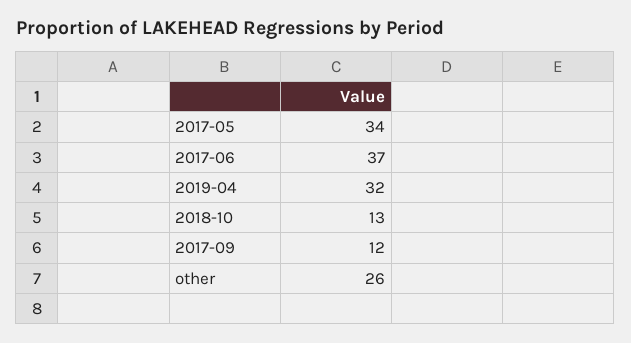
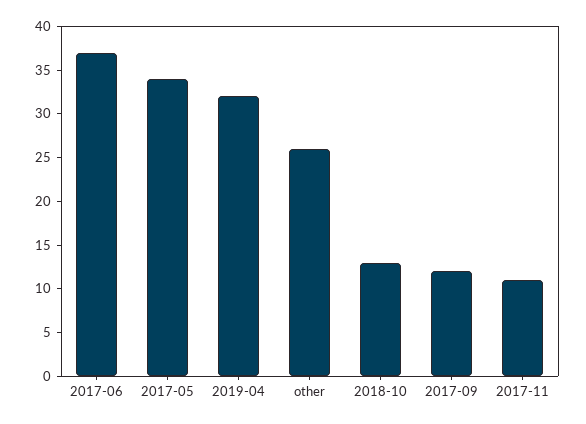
  {
    "2017-05": 34,
    "2017-06": 37,
    "2019-04": 32,
    "2018-10": 13,
    "2017-09": 12,
-   "other": 26
+   "other": 26,
+   "2017-11": 11
  }

